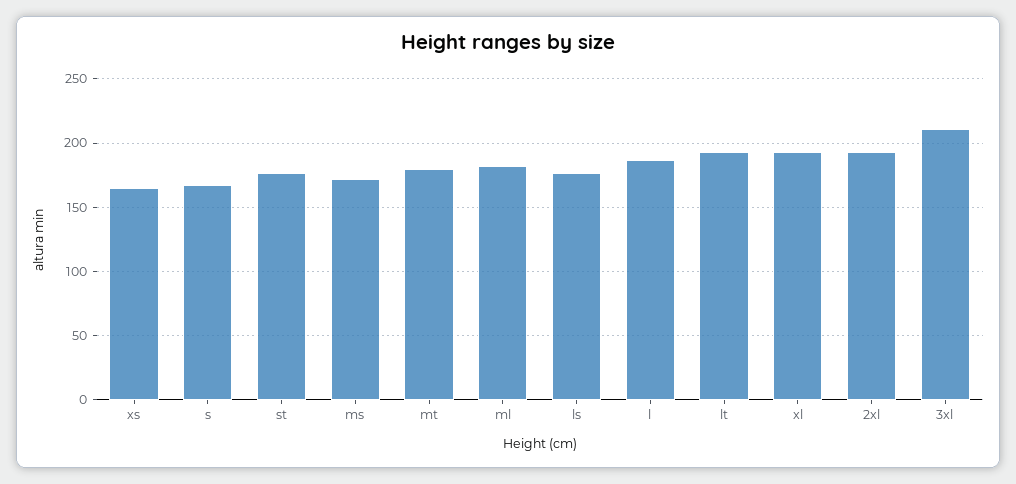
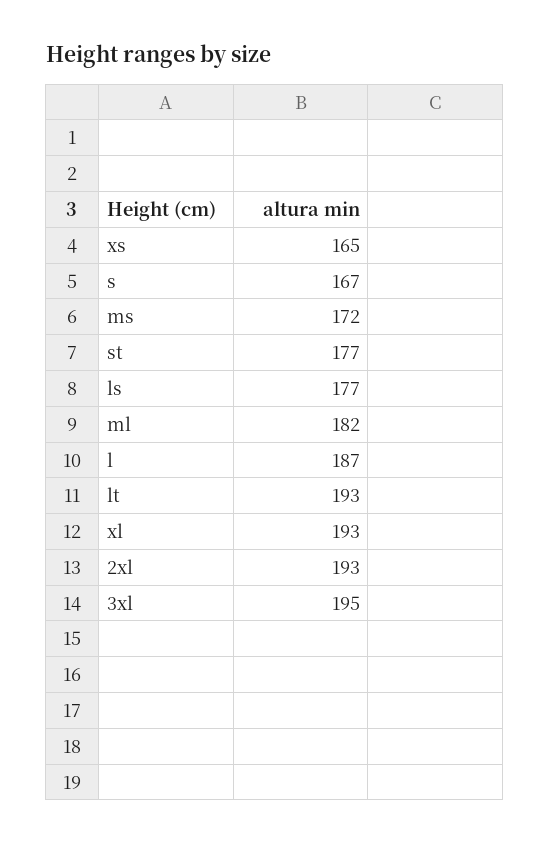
  {
    "xs": 165,
    "s": 167,
    "st": 177,
    "ms": 172,
-   "mt": 180,
    "ml": 182,
    "ls": 177,
    "l": 187,
    "lt": 193,
    "xl": 193,
    "2xl": 193,
-   "3xl": 210
+   "3xl": 195
  }

